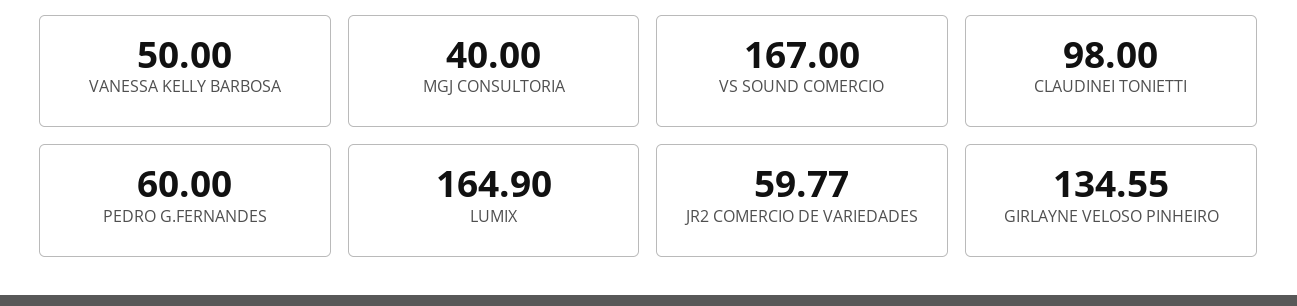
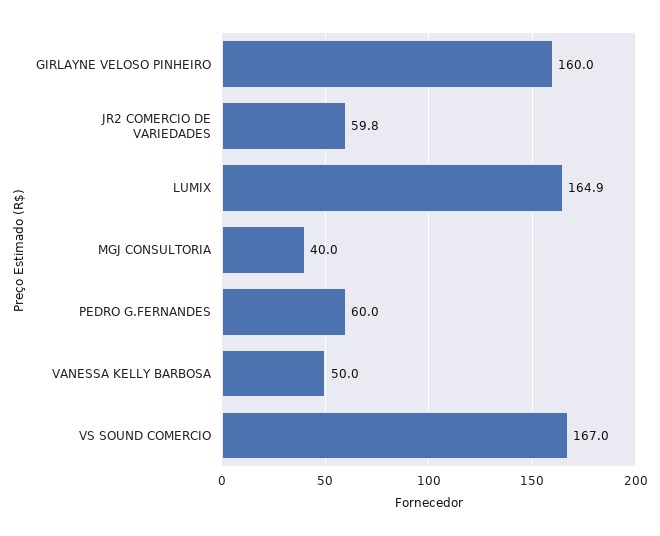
  {
    "VANESSA KELLY BARBOSA": 50,
    "MGJ CONSULTORIA": 40,
    "VS SOUND COMERCIO": 167,
-   "CLAUDINEI TONIETTI": 98,
    "PEDRO G.FERNANDES": 60,
    "LUMIX": 164.9,
    "JR2 COMERCIO DE VARIEDADES": 59.77,
-   "GIRLAYNE VELOSO PINHEIRO": 134.55
+   "GIRLAYNE VELOSO PINHEIRO": 160
  }

